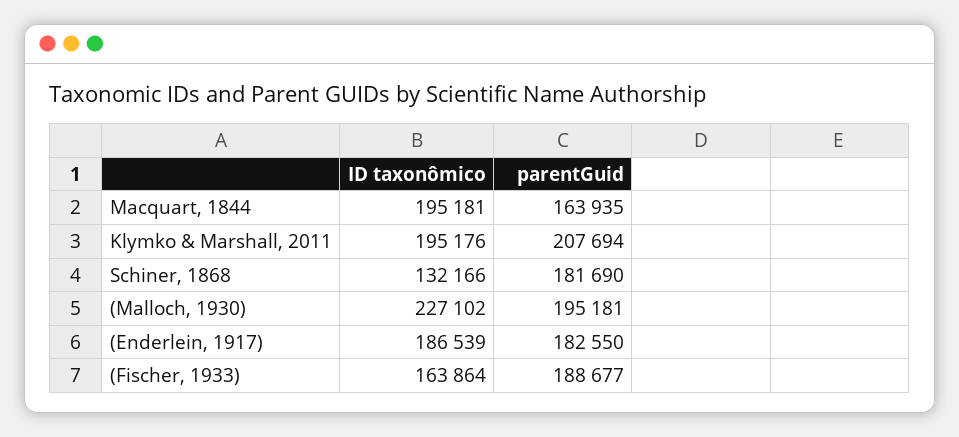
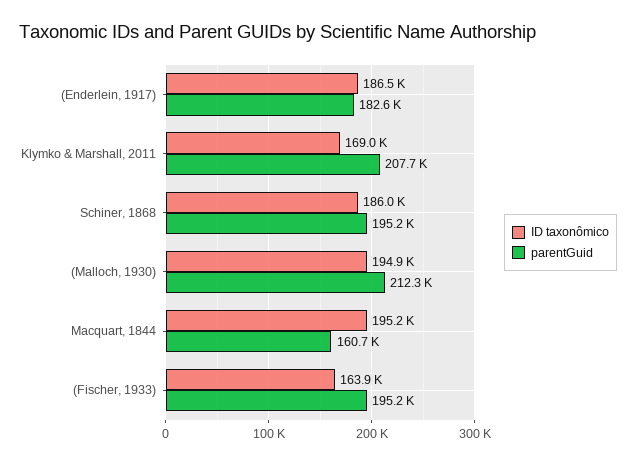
  {
    "ID taxonômico": {
      "Macquart, 1844": 195181,
-     "Klymko & Marshall, 2011": 195176,
+     "Klymko & Marshall, 2011": 169000,
-     "Schiner, 1868": 132166,
+     "Schiner, 1868": 186000,
-     "(Malloch, 1930)": 227102,
+     "(Malloch, 1930)": 194900,
      "(Enderlein, 1917)": 186539,
      "(Fischer, 1933)": 163864
    },
    "parentGuid": {
-     "Macquart, 1844": 163935,
+     "Macquart, 1844": 160700,
      "Klymko & Marshall, 2011": 207694,
-     "Schiner, 1868": 181690,
+     "Schiner, 1868": 195200,
-     "(Malloch, 1930)": 195181,
+     "(Malloch, 1930)": 212300,
      "(Enderlein, 1917)": 182550,
-     "(Fischer, 1933)": 188677
+     "(Fischer, 1933)": 195200
    }
  }

